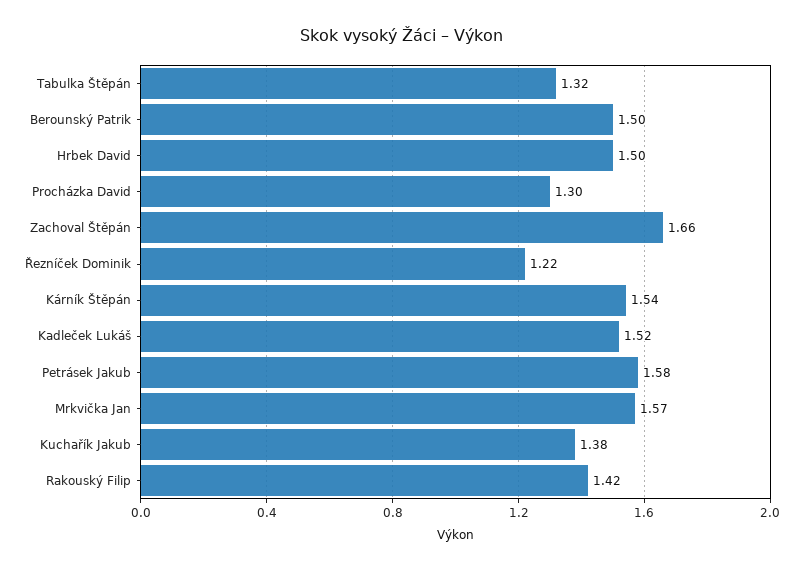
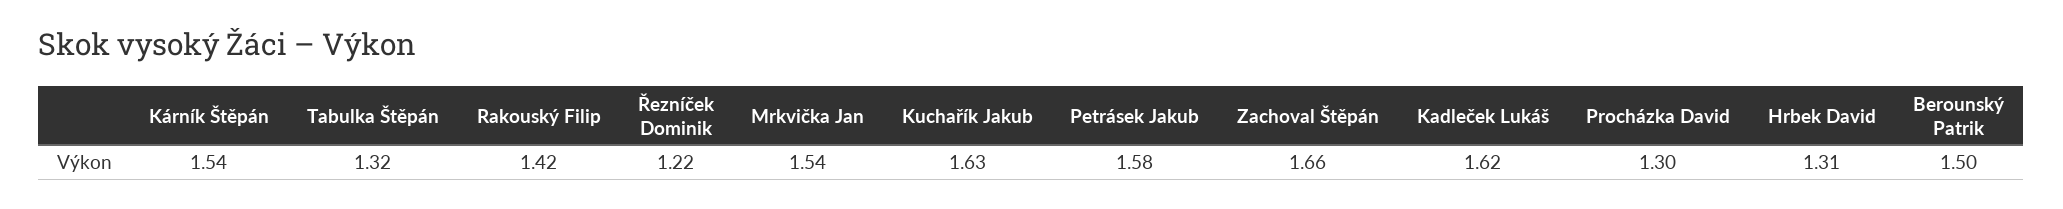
  {
    "Tabulka Štěpán": 1.32,
    "Berounský Patrik": 1.5,
-   "Hrbek David": 1.5,
+   "Hrbek David": 1.31,
    "Procházka David": 1.3,
    "Zachoval Štěpán": 1.66,
    "Řezníček Dominik": 1.22,
    "Kárník Štěpán": 1.54,
-   "Kadleček Lukáš": 1.52,
+   "Kadleček Lukáš": 1.62,
    "Petrásek Jakub": 1.58,
-   "Mrkvička Jan": 1.57,
+   "Mrkvička Jan": 1.54,
-   "Kuchařík Jakub": 1.38,
+   "Kuchařík Jakub": 1.63,
    "Rakouský Filip": 1.42
  }

